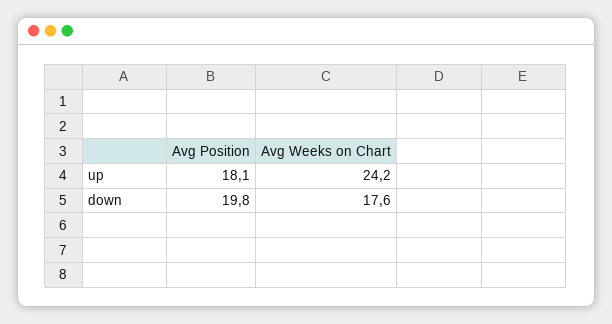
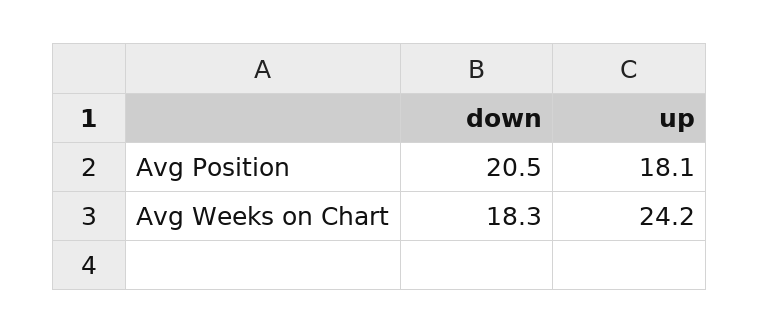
  {
    "Avg Position": {
      "up": 18.1,
-     "down": 19.8
+     "down": 20.5
    },
    "Avg Weeks on Chart": {
      "up": 24.2,
-     "down": 17.6
+     "down": 18.3
    }
  }

